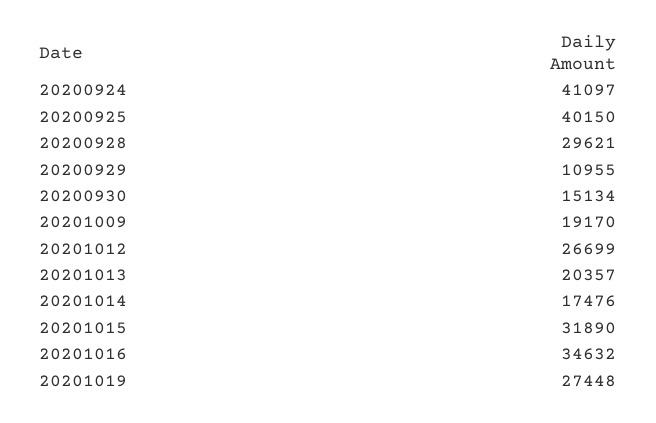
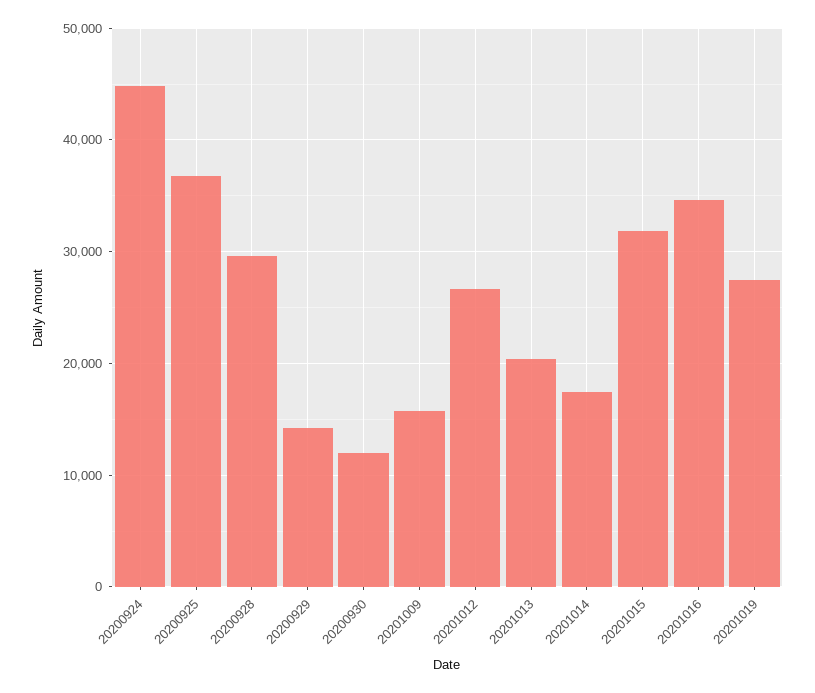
  {
-   "20200924": 41097,
+   "20200924": 45000,
-   "20200925": 40150,
+   "20200925": 37000,
    "20200928": 29621,
-   "20200929": 10955,
+   "20200929": 14000,
-   "20200930": 15134,
+   "20200930": 12000,
-   "20201009": 19170,
+   "20201009": 16000,
    "20201012": 26699,
    "20201013": 20357,
    "20201014": 17476,
    "20201015": 31890,
    "20201016": 34632,
    "20201019": 27448
  }

